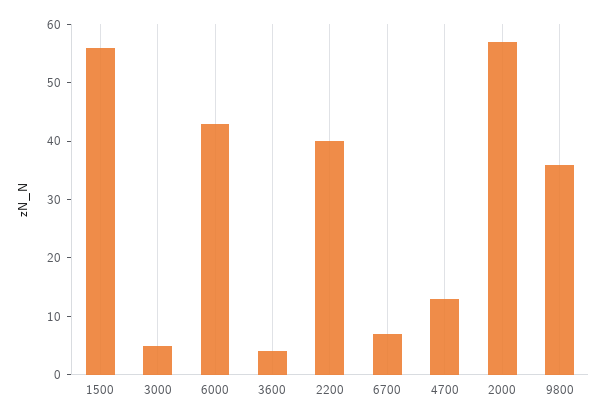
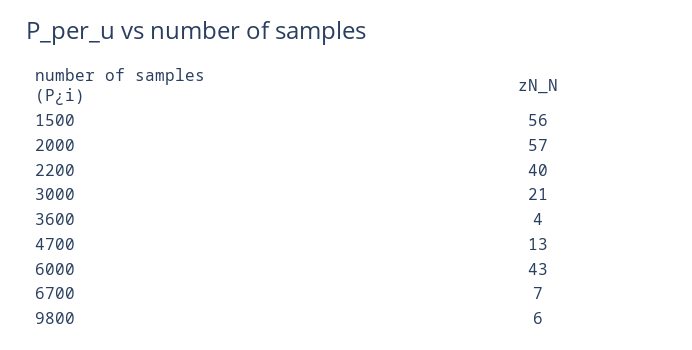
  {
    "1500": 56,
-   "3000": 5,
+   "3000": 21,
    "6000": 43,
    "3600": 4,
    "2200": 40,
    "6700": 7,
    "4700": 13,
    "2000": 57,
-   "9800": 35
+   "9800": 6
  }

